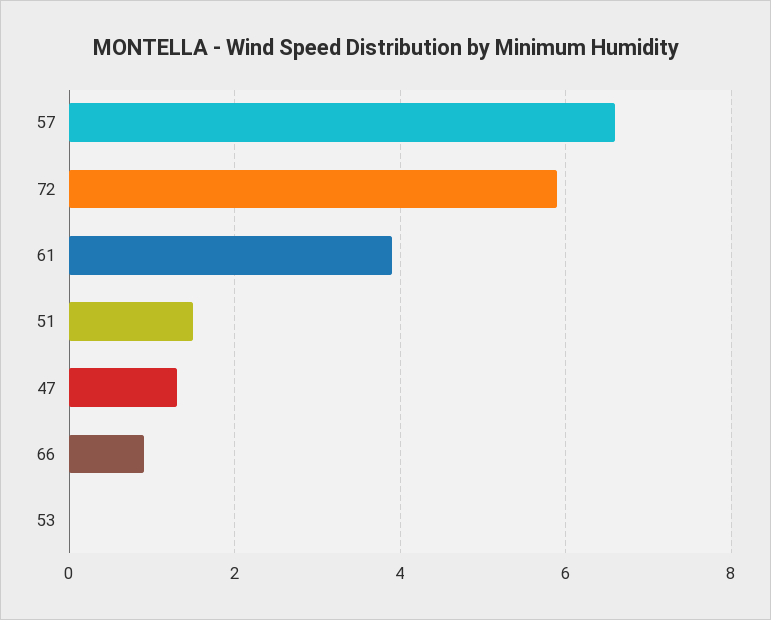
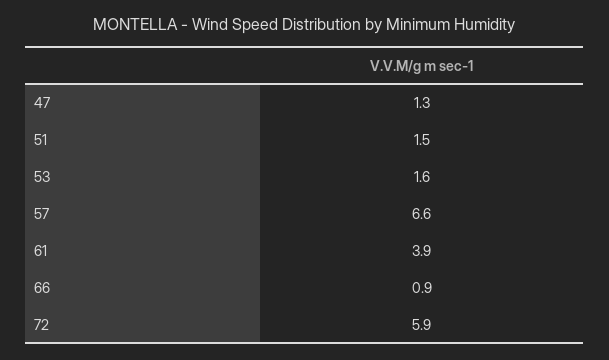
  {
    "57": 6.6,
    "72": 5.9,
    "61": 3.9,
    "51": 1.5,
    "47": 1.3,
    "66": 0.9,
-   "53": 0
+   "53": 1.6
  }

